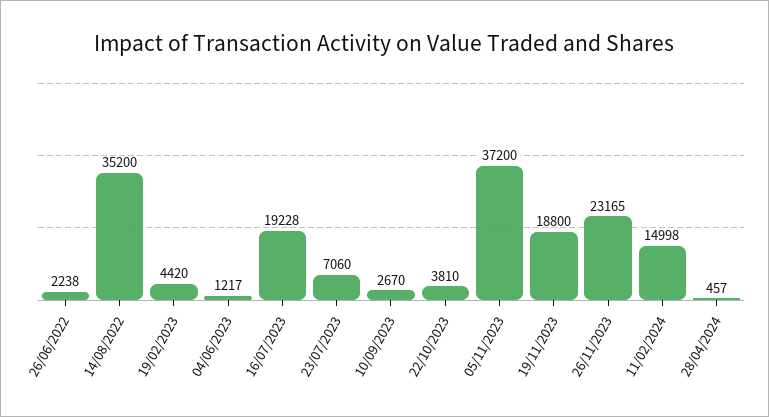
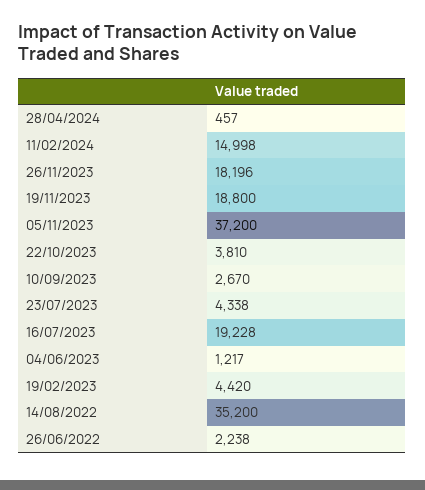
  {
    "26/06/2022": 2238,
    "14/08/2022": 35200,
    "19/02/2023": 4420,
    "04/06/2023": 1217,
    "16/07/2023": 19228,
-   "23/07/2023": 7060,
+   "23/07/2023": 4338,
    "10/09/2023": 2670,
    "22/10/2023": 3810,
    "05/11/2023": 37200,
    "19/11/2023": 18800,
-   "26/11/2023": 23165,
+   "26/11/2023": 18196,
    "11/02/2024": 14998,
    "28/04/2024": 457
  }

